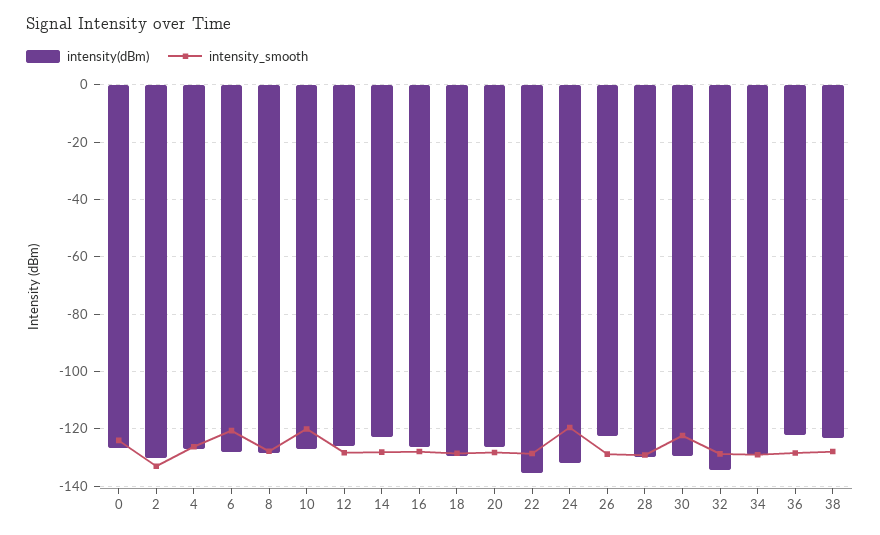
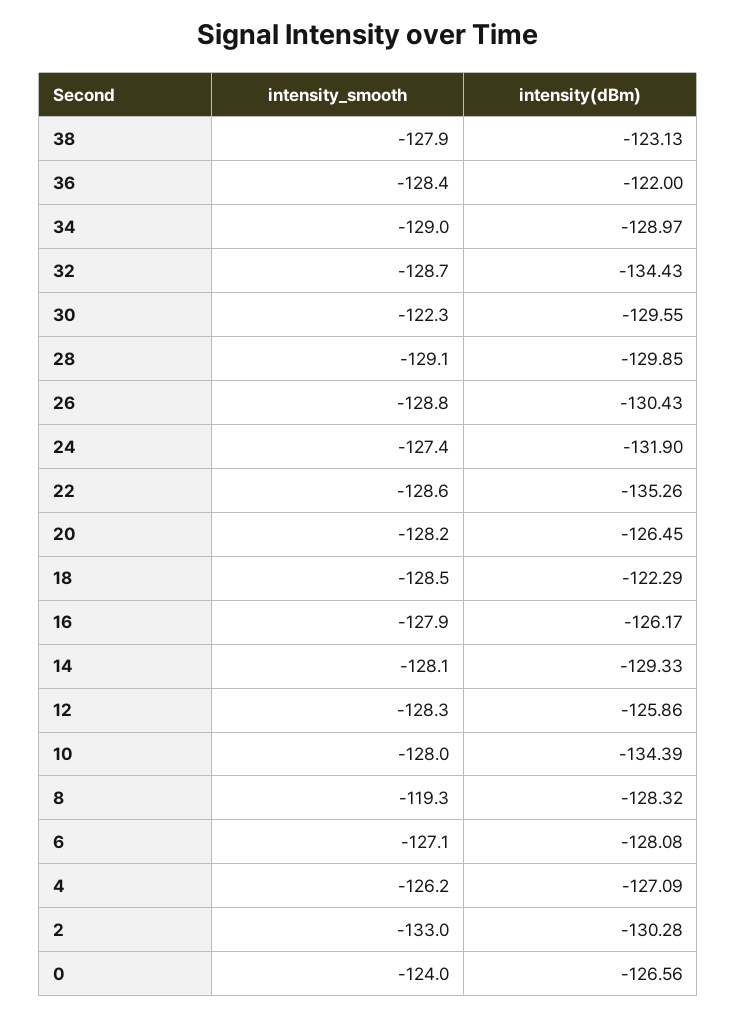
  {
    "intensity(dBm)": {
      "0": -126.56,
      "2": -130.28,
      "4": -127.09,
      "6": -128.08,
      "8": -128.32,
-     "10": -127.5,
+     "10": -134.39,
      "12": -125.86,
-     "14": -122.5,
+     "14": -129.33,
      "16": -126.17,
-     "18": -130,
+     "18": -122.29,
      "20": -126.45,
      "22": -135.26,
      "24": -131.9,
-     "26": -122.5,
+     "26": -130.43,
      "28": -129.85,
      "30": -129.55,
      "32": -134.43,
      "34": -128.97,
      "36": -122,
      "38": -123.13
    },
    "intensity_smooth": {
      "0": -124,
      "2": -133,
      "4": -126.2,
-     "6": -120,
+     "6": -127.1,
-     "8": -127.5,
+     "8": -119.3,
-     "10": -120,
+     "10": -128,
      "12": -128.3,
      "14": -128.1,
      "16": -127.9,
      "18": -128.5,
      "20": -128.2,
      "22": -128.6,
-     "24": -120,
+     "24": -127.4,
      "26": -128.8,
      "28": -129.1,
      "30": -122.3,
      "32": -128.7,
      "34": -129,
      "36": -128.4,
      "38": -127.9
    }
  }

